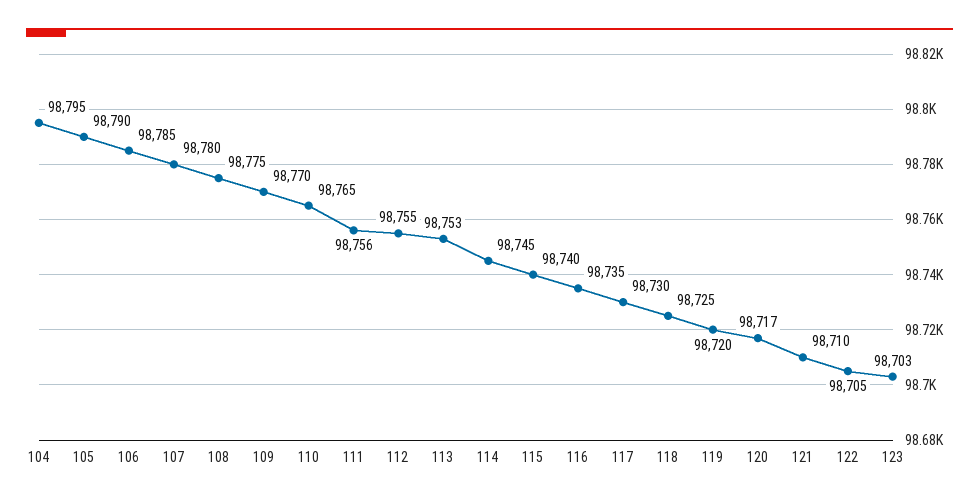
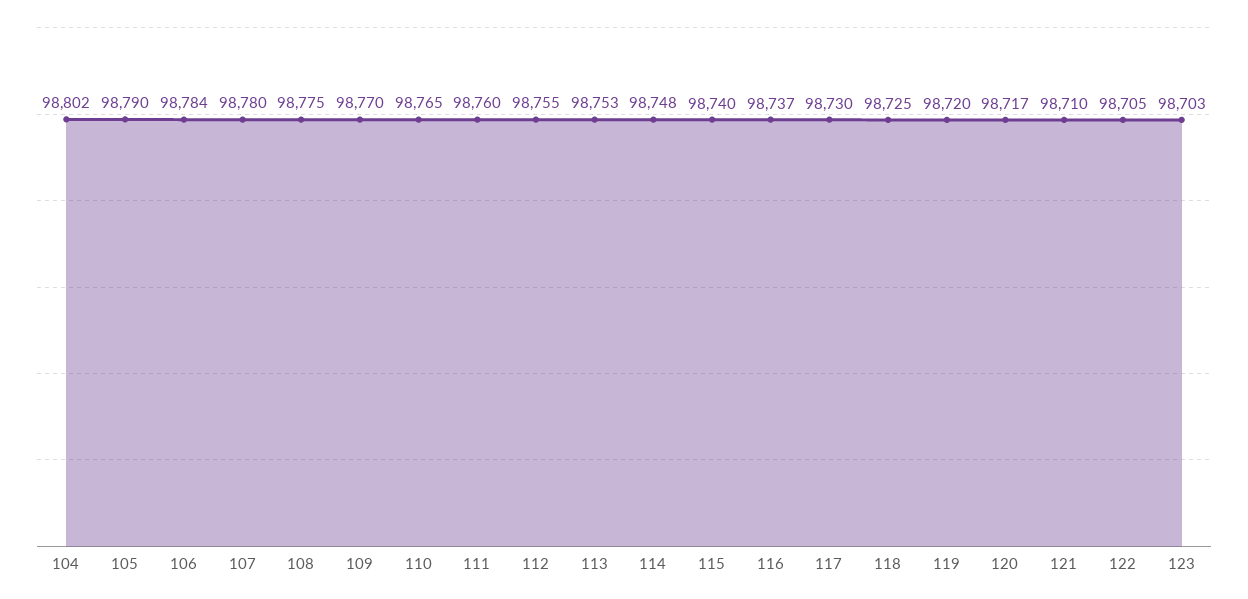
  {
-   "104": 98795,
+   "104": 98802,
    "105": 98790,
-   "106": 98785,
+   "106": 98784,
    "107": 98780,
    "108": 98775,
    "109": 98770,
    "110": 98765,
-   "111": 98756,
+   "111": 98760,
    "112": 98755,
    "113": 98753,
-   "114": 98745,
+   "114": 98748,
    "115": 98740,
-   "116": 98735,
+   "116": 98737,
    "117": 98730,
    "118": 98725,
    "119": 98720,
    "120": 98717,
    "121": 98710,
    "122": 98705,
    "123": 98703
  }

